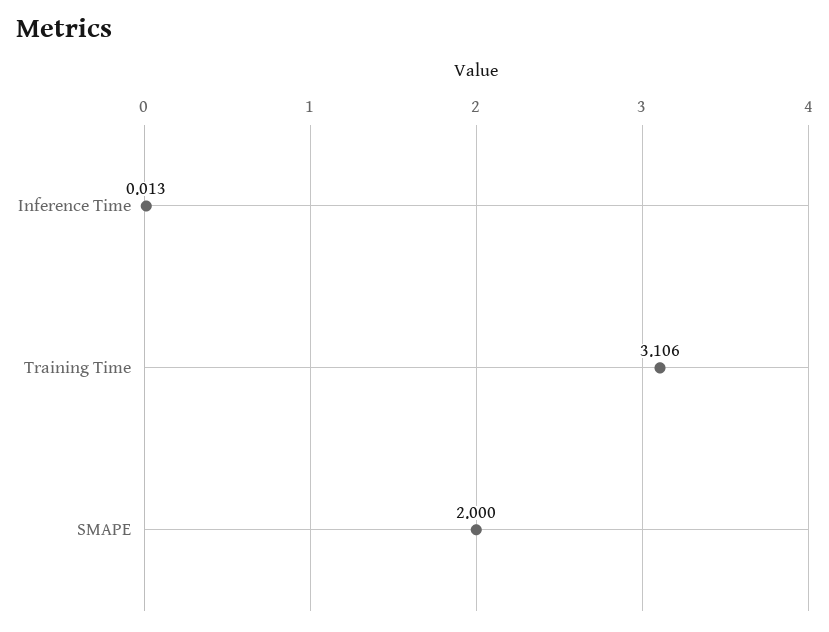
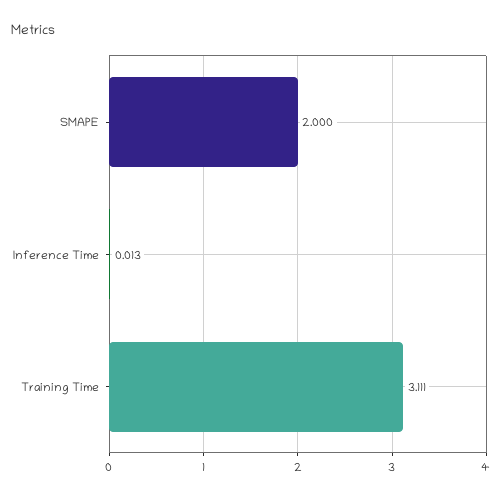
  {
    "Inference Time": 0.013,
-   "Training Time": 3.106,
+   "Training Time": 3.111,
    "SMAPE": 2
  }

